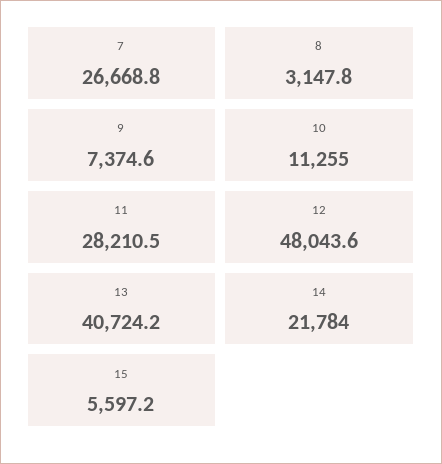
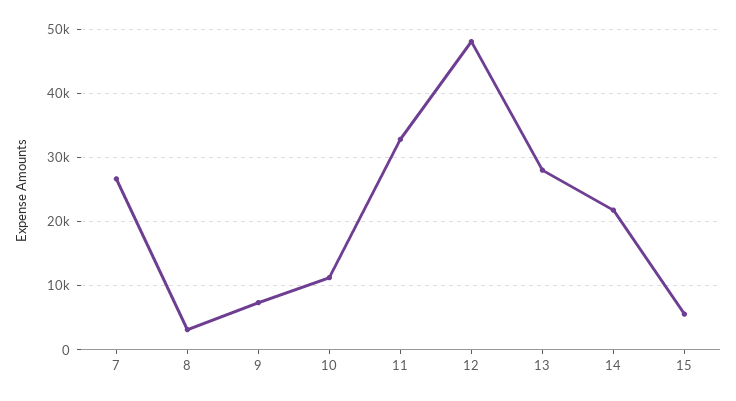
  {
    "7": 26668.8,
    "8": 3147.8,
    "9": 7374.6,
    "10": 11255,
-   "11": 28210.5,
+   "11": 33000,
    "12": 48043.6,
-   "13": 40724.2,
+   "13": 28000,
    "14": 21784,
    "15": 5597.2
  }

